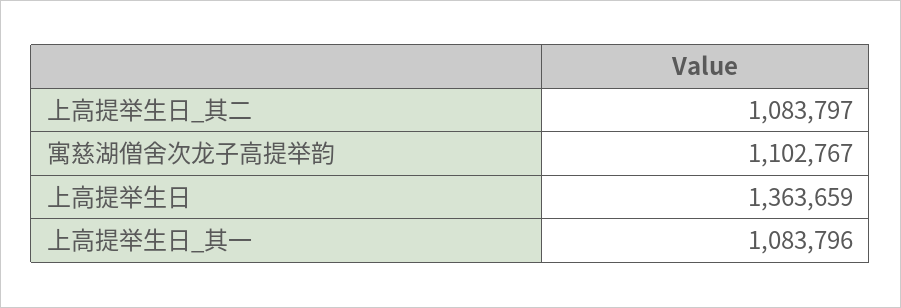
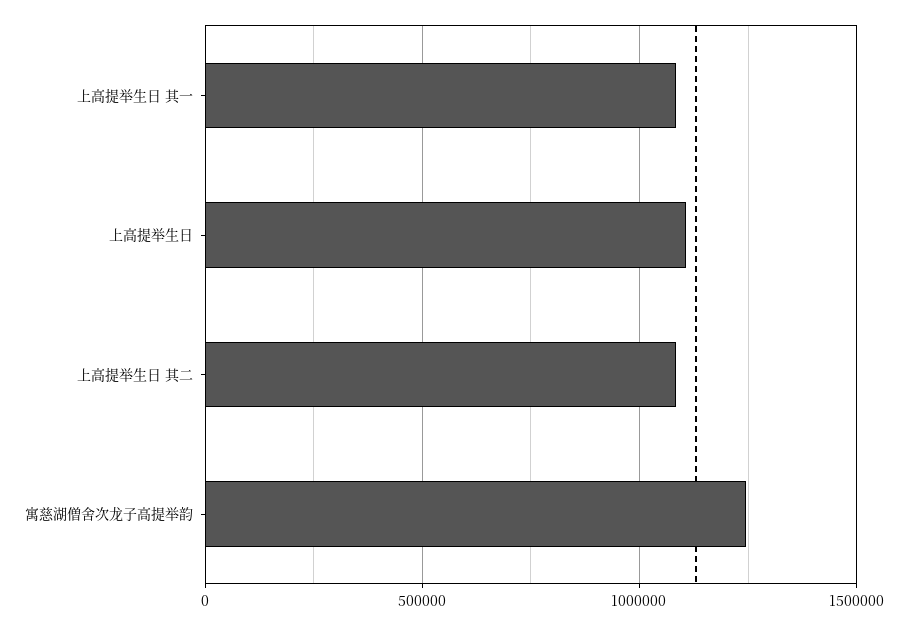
  {
    "上高提举生日_其二": 1083797,
-   "寓慈湖僧舍次龙子高提举韵": 1102767,
+   "寓慈湖僧舍次龙子高提举韵": 1250000,
-   "上高提举生日": 1363659,
+   "上高提举生日": 1100000,
    "上高提举生日_其一": 1083796
  }

